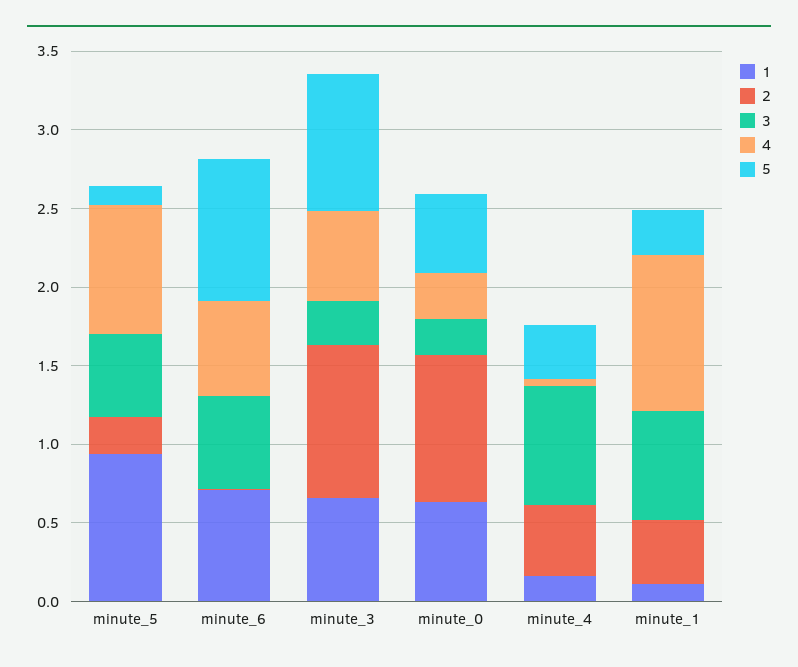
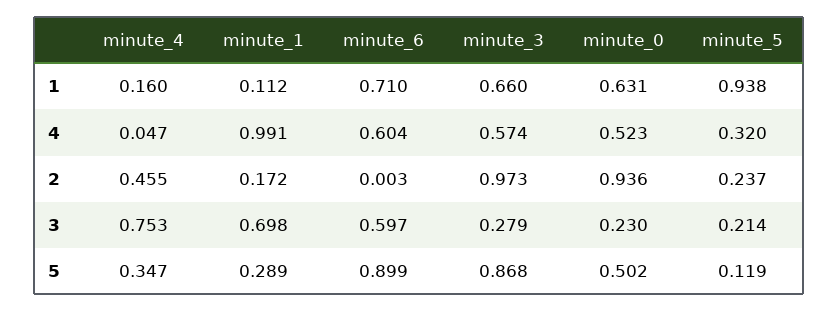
  {
    "1": {
      "minute_5": 0.938,
      "minute_6": 0.71,
      "minute_3": 0.66,
      "minute_0": 0.631,
      "minute_4": 0.16,
      "minute_1": 0.112
    },
    "2": {
      "minute_5": 0.237,
      "minute_6": 0.003,
      "minute_3": 0.973,
      "minute_0": 0.936,
      "minute_4": 0.455,
-     "minute_1": 0.4
+     "minute_1": 0.172
    },
    "3": {
-     "minute_5": 0.5,
+     "minute_5": 0.214,
      "minute_6": 0.597,
      "minute_3": 0.279,
      "minute_0": 0.23,
      "minute_4": 0.753,
      "minute_1": 0.698
    },
    "4": {
-     "minute_5": 0.8,
+     "minute_5": 0.32,
      "minute_6": 0.604,
      "minute_3": 0.574,
-     "minute_0": 0.3,
+     "minute_0": 0.523,
      "minute_4": 0.047,
      "minute_1": 0.991
    },
    "5": {
      "minute_5": 0.119,
      "minute_6": 0.899,
      "minute_3": 0.868,
      "minute_0": 0.502,
      "minute_4": 0.347,
      "minute_1": 0.289
    }
  }

